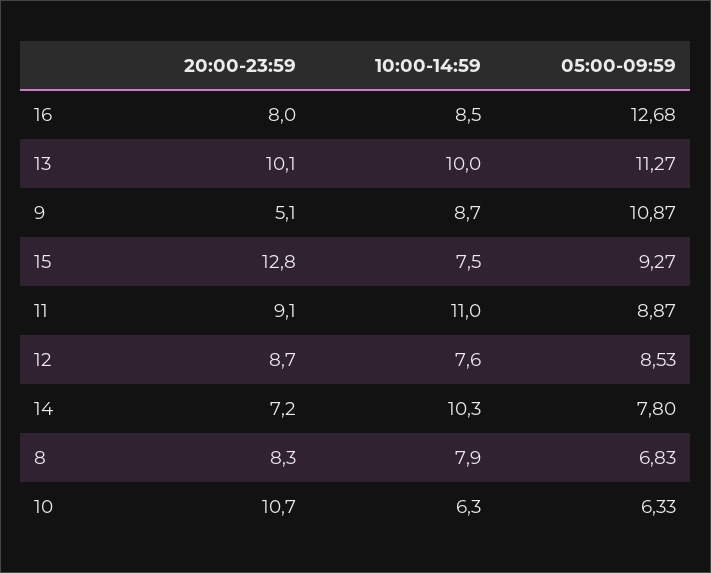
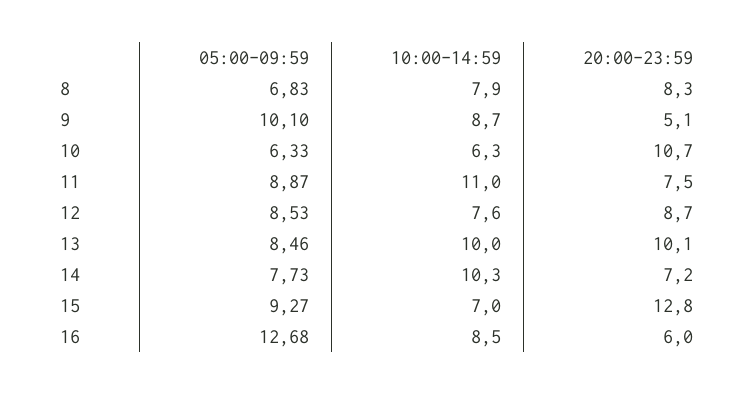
  {
    "20:00-23:59": {
-     "16": 8,
+     "16": 6,
      "13": 10.1,
      "9": 5.1,
      "15": 12.8,
-     "11": 9.1,
+     "11": 7.5,
      "12": 8.7,
      "14": 7.2,
      "8": 8.3,
      "10": 10.7
    },
    "10:00-14:59": {
      "16": 8.5,
      "13": 10,
      "9": 8.7,
-     "15": 7.5,
+     "15": 7,
      "11": 11,
      "12": 7.6,
      "14": 10.3,
      "8": 7.9,
      "10": 6.3
    },
    "05:00-09:59": {
      "16": 12.68,
-     "13": 11.27,
+     "13": 8.46,
-     "9": 10.87,
+     "9": 10.1,
      "15": 9.27,
      "11": 8.87,
      "12": 8.53,
-     "14": 7.8,
+     "14": 7.73,
      "8": 6.83,
      "10": 6.33
    }
  }

